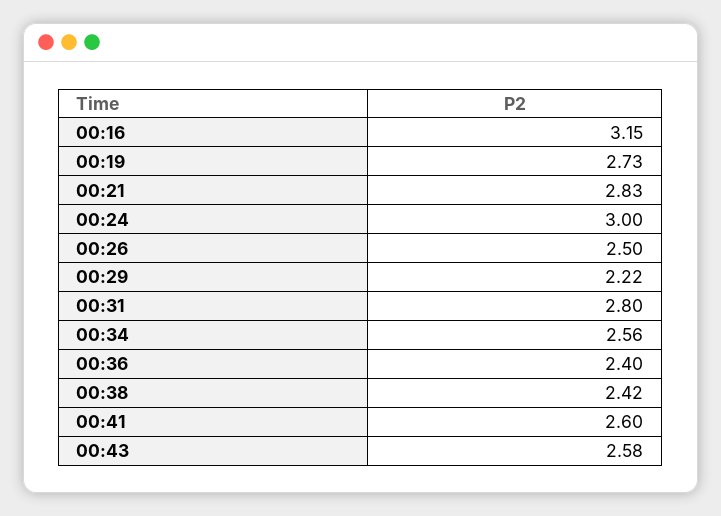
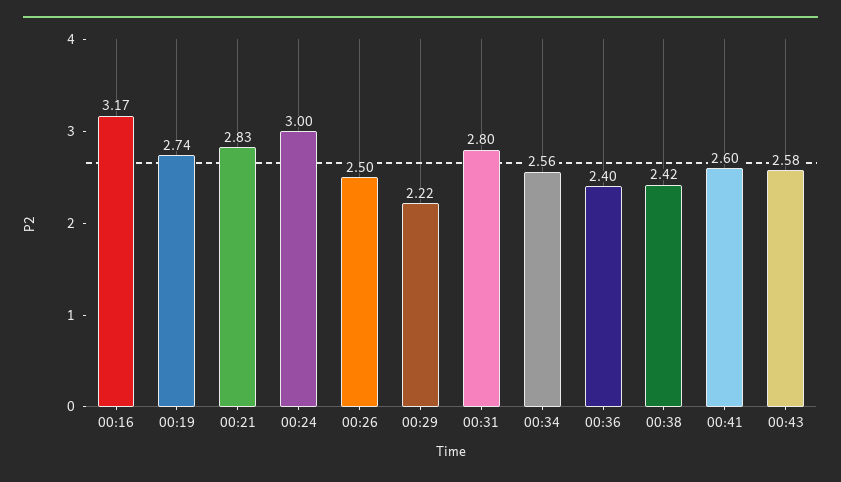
  {
-   "00:16": 3.15,
+   "00:16": 3.17,
-   "00:19": 2.73,
+   "00:19": 2.74,
    "00:21": 2.83,
    "00:24": 3,
    "00:26": 2.5,
    "00:29": 2.22,
    "00:31": 2.8,
    "00:34": 2.56,
    "00:36": 2.4,
    "00:38": 2.42,
    "00:41": 2.6,
    "00:43": 2.58
  }

